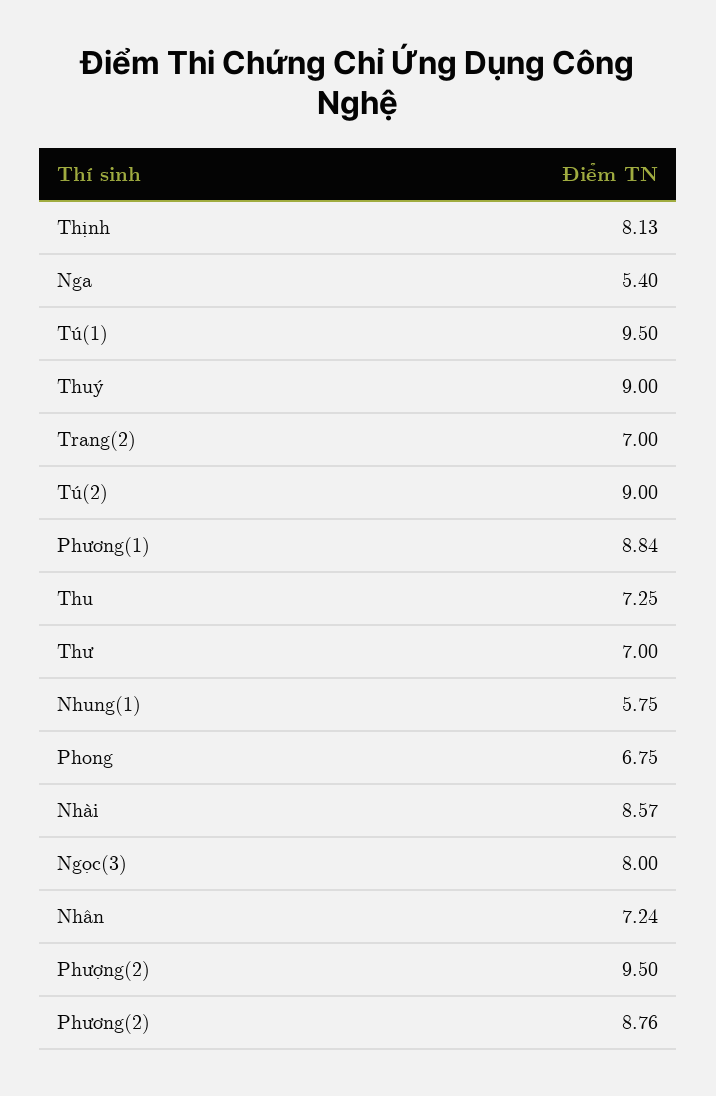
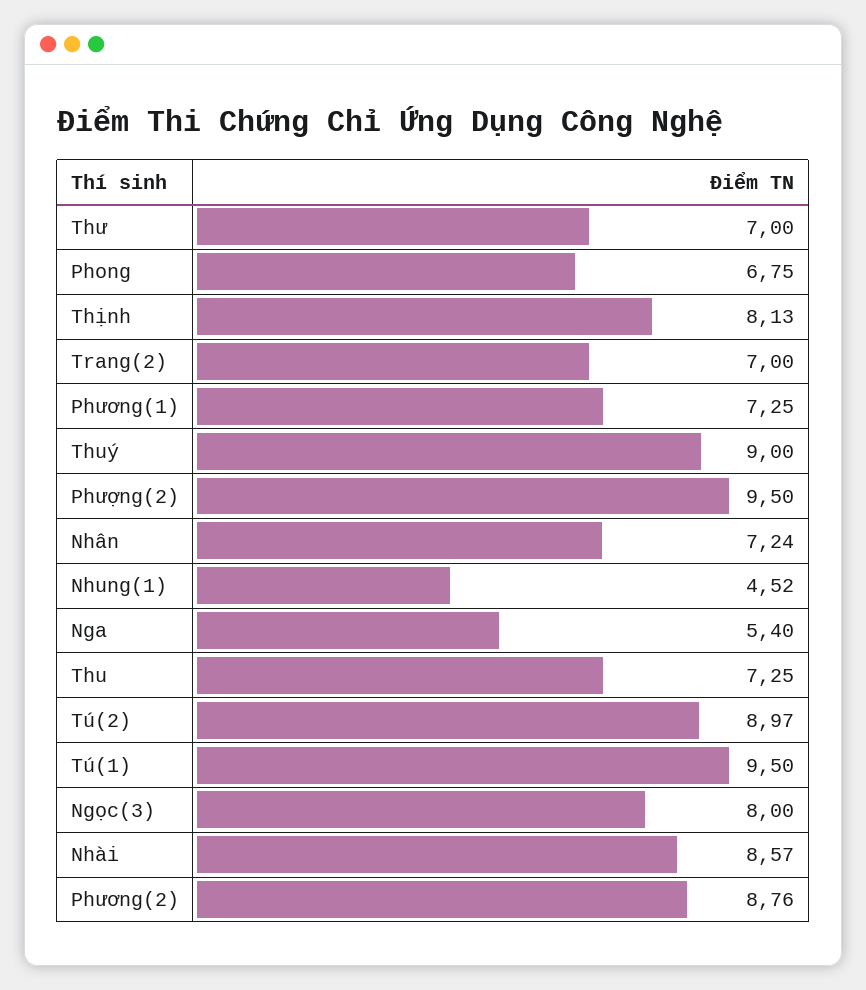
  {
    "Thịnh": 8.13,
    "Nga": 5.4,
    "Tú(1)": 9.5,
    "Thuý": 9,
    "Trang(2)": 7,
-   "Tú(2)": 9,
+   "Tú(2)": 8.97,
-   "Phương(1)": 8.84,
+   "Phương(1)": 7.25,
    "Thu": 7.25,
    "Thư": 7,
-   "Nhung(1)": 5.75,
+   "Nhung(1)": 4.52,
    "Phong": 6.75,
    "Nhài": 8.57,
    "Ngọc(3)": 8,
    "Nhân": 7.24,
    "Phượng(2)": 9.5,
    "Phương(2)": 8.76
  }

